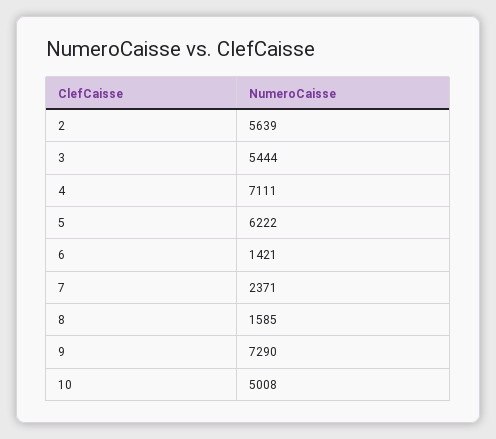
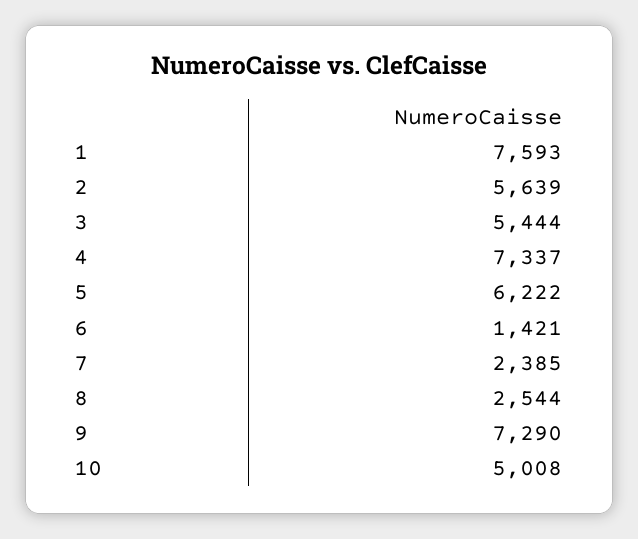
  {
    "2": 5639,
    "3": 5444,
-   "4": 7111,
+   "4": 7337,
    "5": 6222,
    "6": 1421,
-   "7": 2371,
+   "7": 2385,
-   "8": 1585,
+   "8": 2544,
    "9": 7290,
-   "10": 5008
+   "10": 5008,
+   "1": 7593
  }

